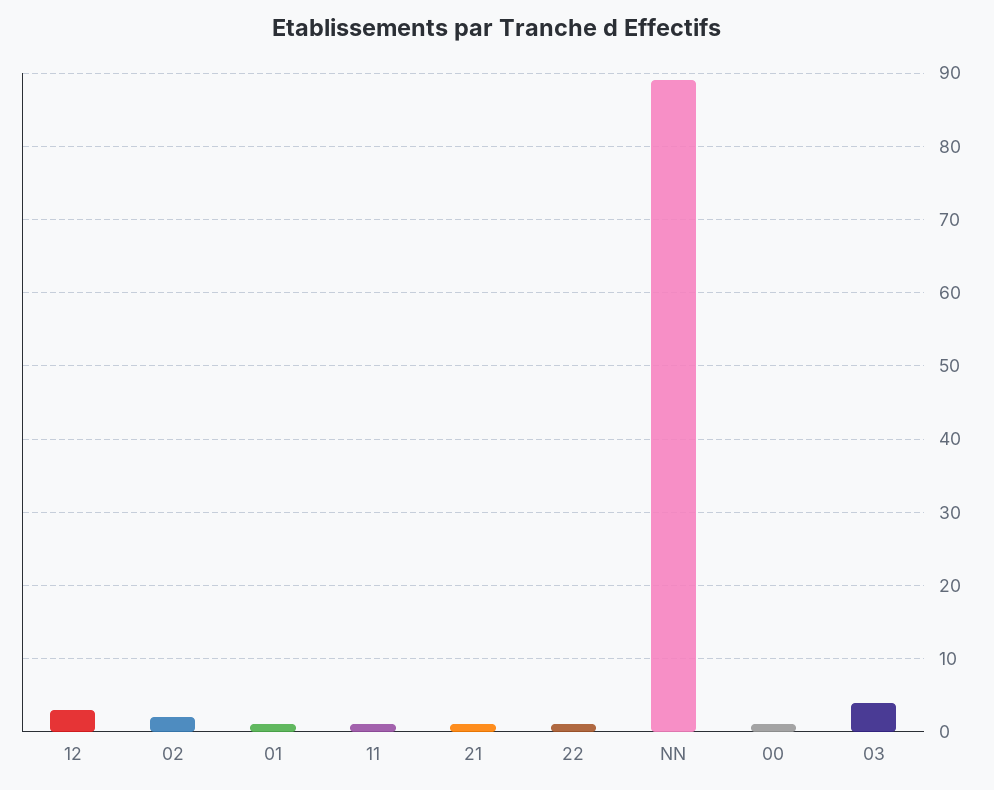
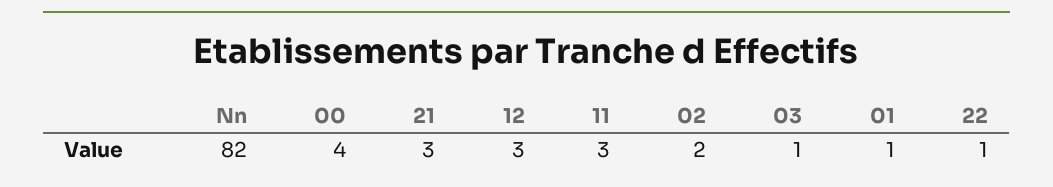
  {
    "12": 3,
    "02": 2,
    "01": 1,
-   "11": 1,
+   "11": 3,
-   "21": 1,
+   "21": 3,
    "22": 1,
-   "NN": 89,
+   "NN": 82,
-   "00": 1,
+   "00": 4,
-   "03": 4
+   "03": 1
  }

